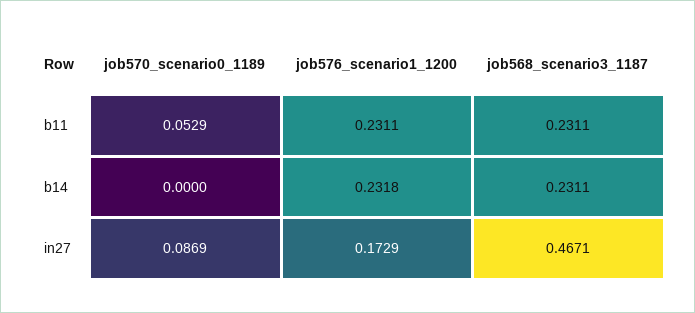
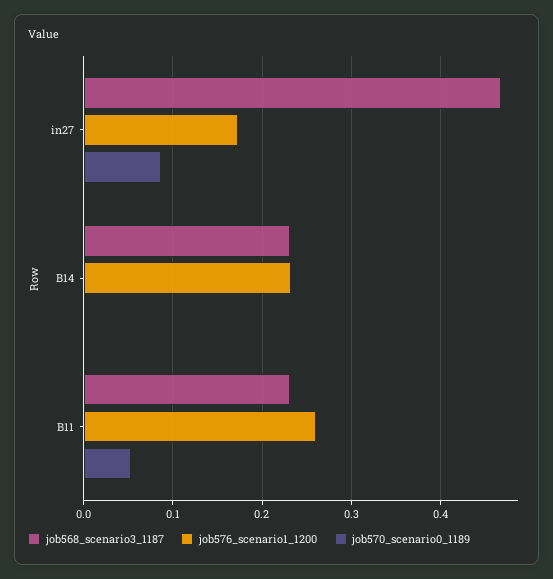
  {
    "job570_scenario0_1189": {
      "b11": 0.0529,
      "b14": 0,
      "in27": 0.0869
    },
    "job576_scenario1_1200": {
-     "b11": 0.2311,
+     "b11": 0.26,
      "b14": 0.2318,
      "in27": 0.1729
    },
    "job568_scenario3_1187": {
      "b11": 0.2311,
      "b14": 0.2311,
      "in27": 0.4671
    }
  }

